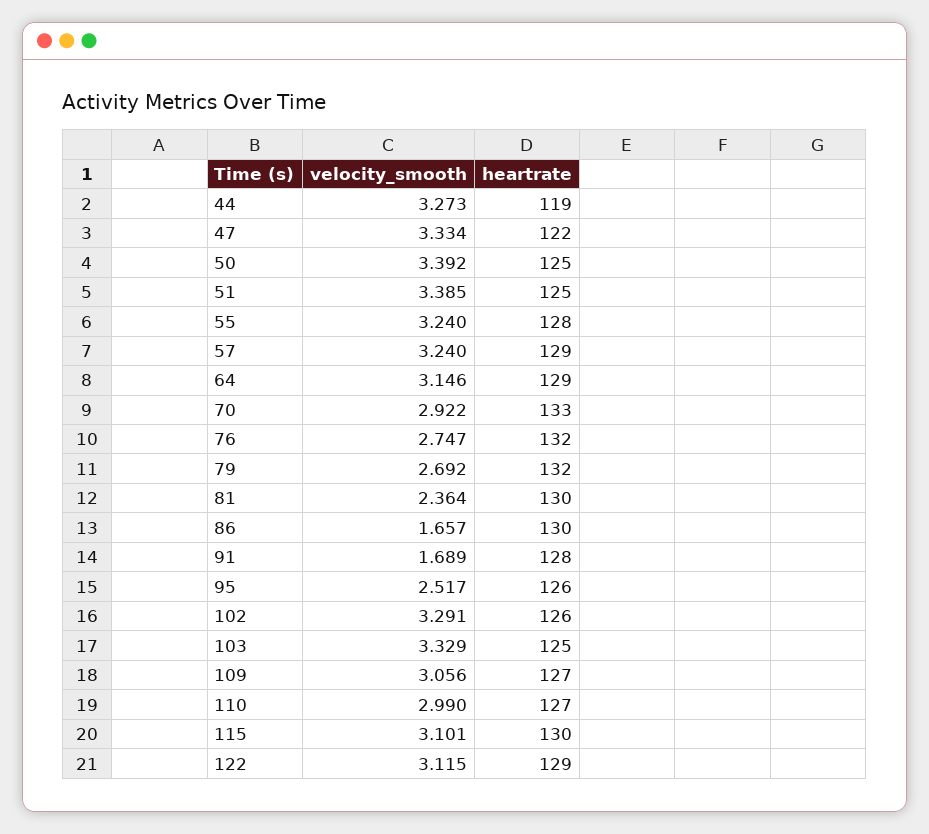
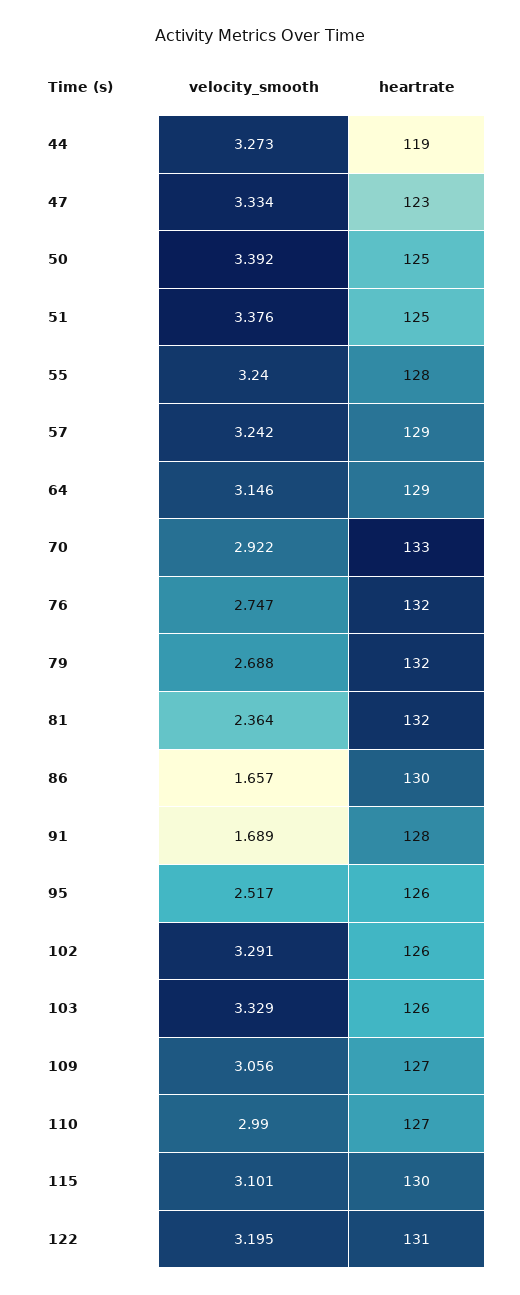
  {
    "velocity_smooth": {
      "44": 3.273,
      "47": 3.334,
      "50": 3.392,
-     "51": 3.385,
+     "51": 3.376,
      "55": 3.24,
-     "57": 3.24,
+     "57": 3.242,
      "64": 3.146,
      "70": 2.922,
      "76": 2.747,
-     "79": 2.692,
+     "79": 2.688,
      "81": 2.364,
      "86": 1.657,
      "91": 1.689,
      "95": 2.517,
      "102": 3.291,
      "103": 3.329,
      "109": 3.056,
      "110": 2.99,
      "115": 3.101,
-     "122": 3.115
+     "122": 3.195
    },
    "heartrate": {
      "44": 119,
-     "47": 122,
+     "47": 123,
      "50": 125,
      "51": 125,
      "55": 128,
      "57": 129,
      "64": 129,
      "70": 133,
      "76": 132,
      "79": 132,
-     "81": 130,
+     "81": 132,
      "86": 130,
      "91": 128,
      "95": 126,
      "102": 126,
-     "103": 125,
+     "103": 126,
      "109": 127,
      "110": 127,
      "115": 130,
-     "122": 129
+     "122": 131
    }
  }

